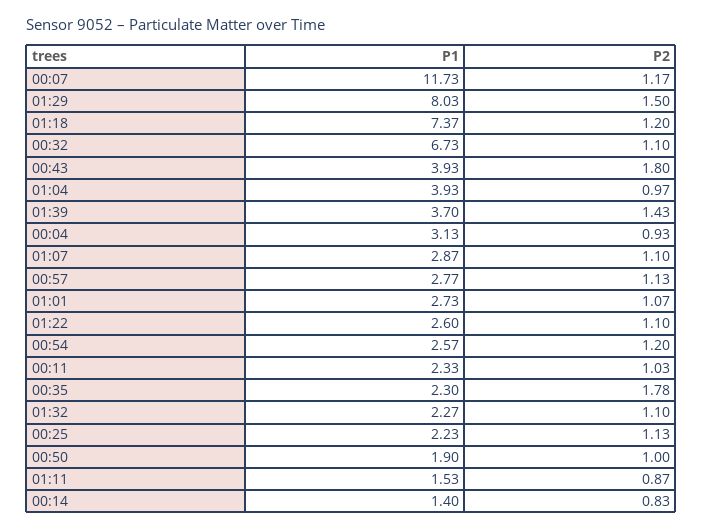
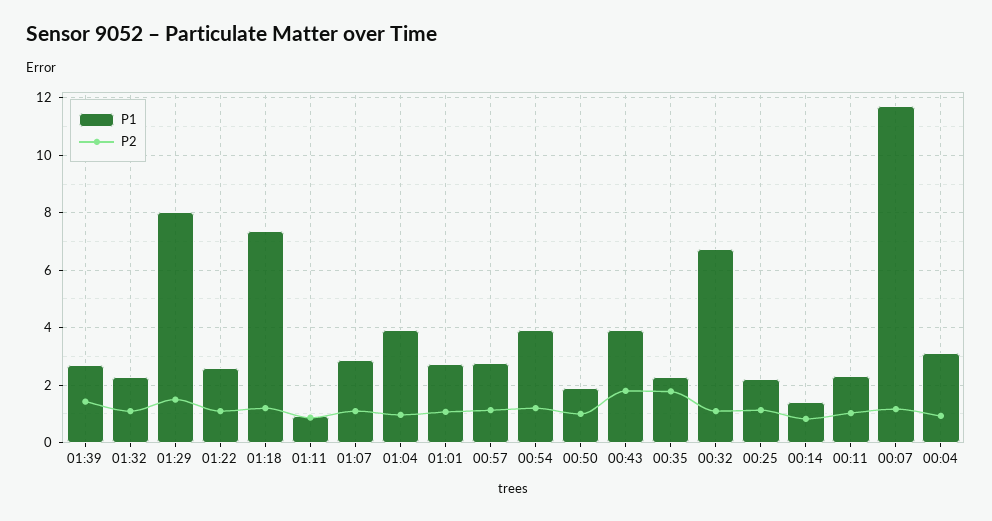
  {
    "P1": {
      "00:07": 11.73,
      "01:29": 8.03,
      "01:18": 7.37,
      "00:32": 6.73,
      "00:43": 3.93,
      "01:04": 3.93,
-     "01:39": 3.7,
+     "01:39": 2.75,
      "00:04": 3.13,
      "01:07": 2.87,
      "00:57": 2.77,
      "01:01": 2.73,
      "01:22": 2.6,
-     "00:54": 2.57,
+     "00:54": 4,
      "00:11": 2.33,
      "00:35": 2.3,
      "01:32": 2.27,
      "00:25": 2.23,
      "00:50": 1.9,
-     "01:11": 1.53,
+     "01:11": 1,
      "00:14": 1.4
    },
    "P2": {
      "00:07": 1.17,
      "01:29": 1.5,
      "01:18": 1.2,
      "00:32": 1.1,
      "00:43": 1.8,
      "01:04": 0.97,
      "01:39": 1.43,
      "00:04": 0.93,
      "01:07": 1.1,
      "00:57": 1.13,
      "01:01": 1.07,
      "01:22": 1.1,
      "00:54": 1.2,
      "00:11": 1.03,
      "00:35": 1.78,
      "01:32": 1.1,
      "00:25": 1.13,
      "00:50": 1,
      "01:11": 0.87,
      "00:14": 0.83
    }
  }

